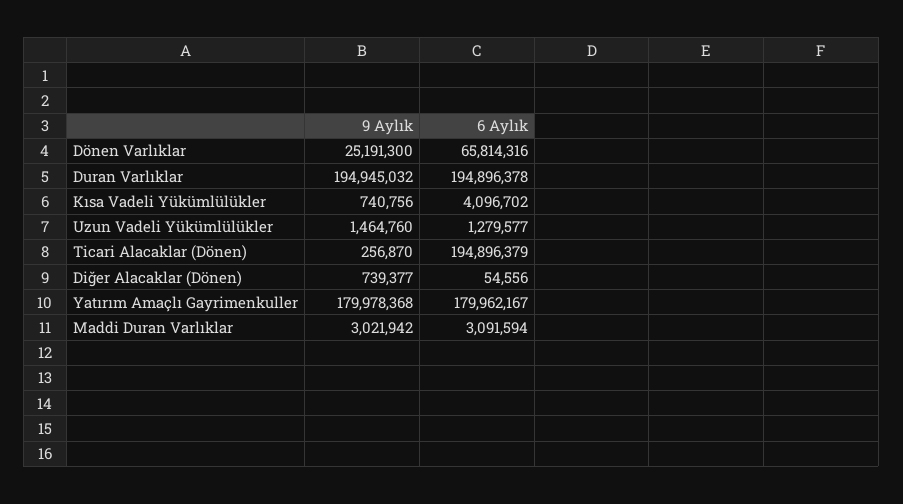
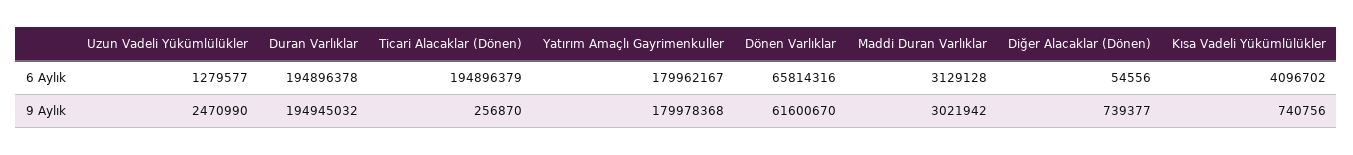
  {
    "9 Aylık": {
-     "Dönen Varlıklar": 25191300,
+     "Dönen Varlıklar": 61600670,
      "Duran Varlıklar": 194945032,
      "Kısa Vadeli Yükümlülükler": 740756,
-     "Uzun Vadeli Yükümlülükler": 1464760,
+     "Uzun Vadeli Yükümlülükler": 2470990,
      "Ticari Alacaklar (Dönen)": 256870,
      "Diğer Alacaklar (Dönen)": 739377,
      "Yatırım Amaçlı Gayrimenkuller": 179978368,
      "Maddi Duran Varlıklar": 3021942
    },
    "6 Aylık": {
      "Dönen Varlıklar": 65814316,
      "Duran Varlıklar": 194896378,
      "Kısa Vadeli Yükümlülükler": 4096702,
      "Uzun Vadeli Yükümlülükler": 1279577,
      "Ticari Alacaklar (Dönen)": 194896379,
      "Diğer Alacaklar (Dönen)": 54556,
      "Yatırım Amaçlı Gayrimenkuller": 179962167,
-     "Maddi Duran Varlıklar": 3091594
+     "Maddi Duran Varlıklar": 3129128
    }
  }

